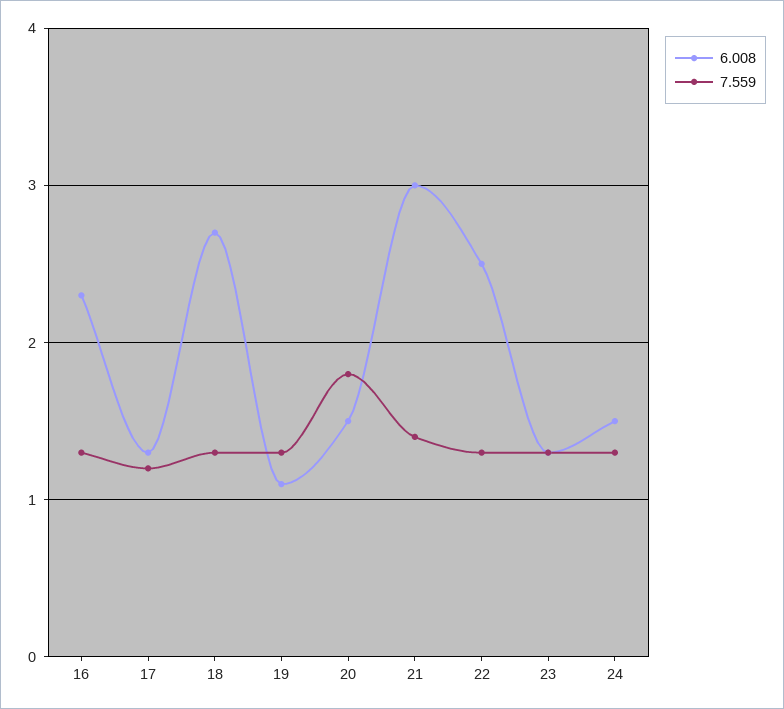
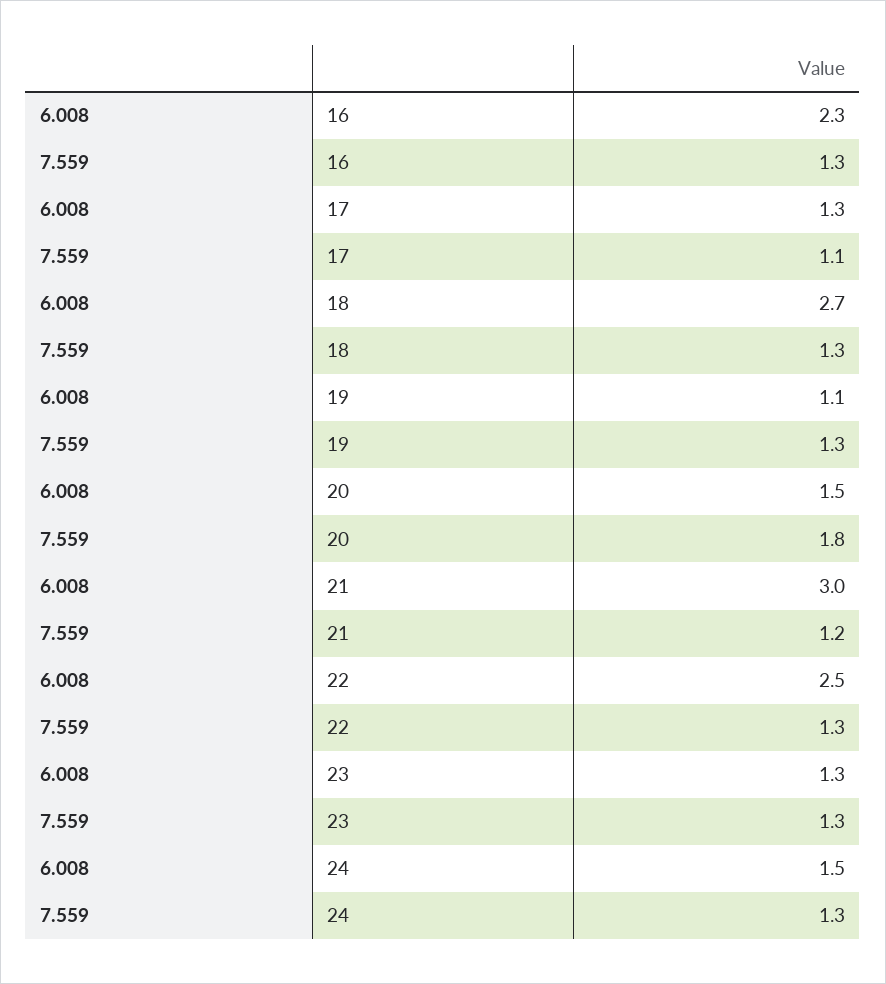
  {
    "6.008": {
      "16": 2.3,
      "17": 1.3,
      "18": 2.7,
      "19": 1.1,
      "20": 1.5,
      "21": 3,
      "22": 2.5,
      "23": 1.3,
      "24": 1.5
    },
    "7.559": {
      "16": 1.3,
-     "17": 1.2,
+     "17": 1.1,
      "18": 1.3,
      "19": 1.3,
      "20": 1.8,
-     "21": 1.4,
+     "21": 1.2,
      "22": 1.3,
      "23": 1.3,
      "24": 1.3
    }
  }

